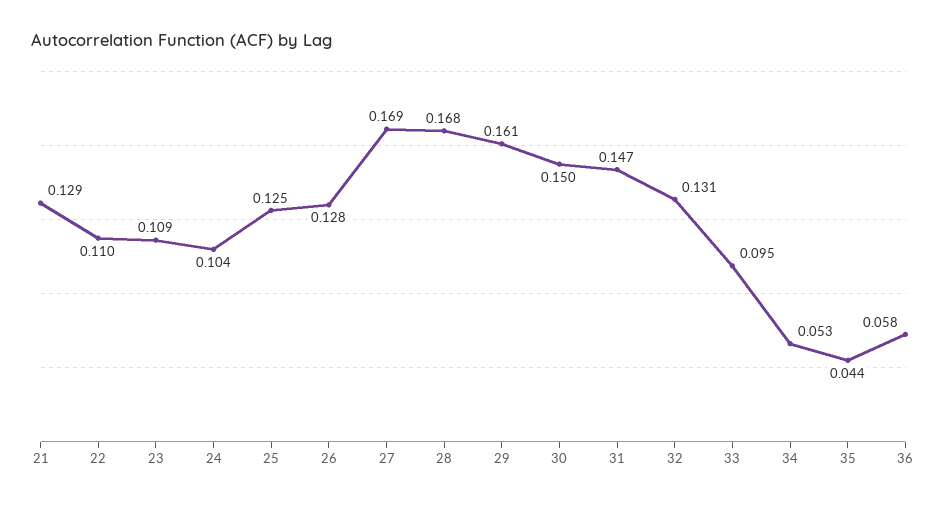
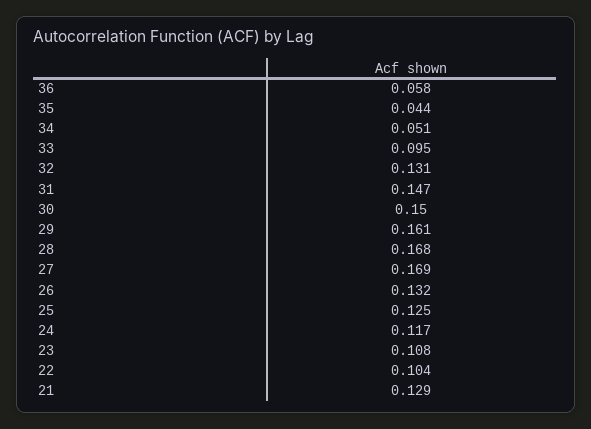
  {
    "21": 0.129,
-   "22": 0.11,
+   "22": 0.104,
-   "23": 0.109,
+   "23": 0.108,
-   "24": 0.104,
+   "24": 0.117,
    "25": 0.125,
-   "26": 0.128,
+   "26": 0.132,
    "27": 0.169,
    "28": 0.168,
    "29": 0.161,
    "30": 0.15,
    "31": 0.147,
    "32": 0.131,
    "33": 0.095,
-   "34": 0.053,
+   "34": 0.051,
    "35": 0.044,
    "36": 0.058
  }

